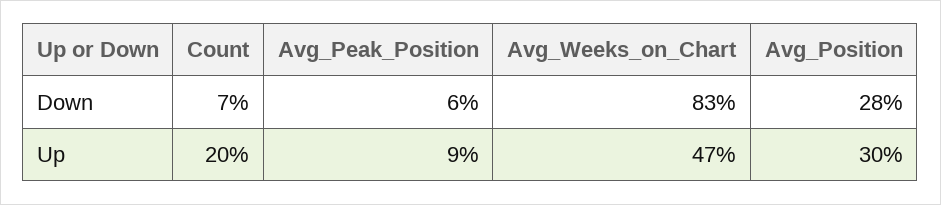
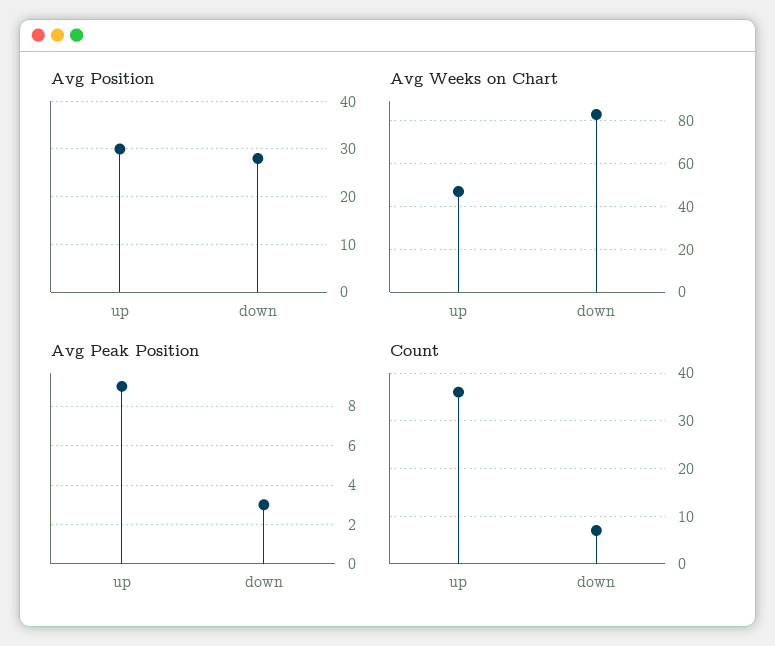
  {
    "Count": {
      "Down": 7,
-     "Up": 20
+     "Up": 35
    },
    "Avg_Peak_Position": {
-     "Down": 6,
+     "Down": 3,
      "Up": 9
    },
    "Avg_Weeks_on_Chart": {
      "Down": 83,
      "Up": 47
    },
    "Avg_Position": {
      "Down": 28,
      "Up": 30
    }
  }

